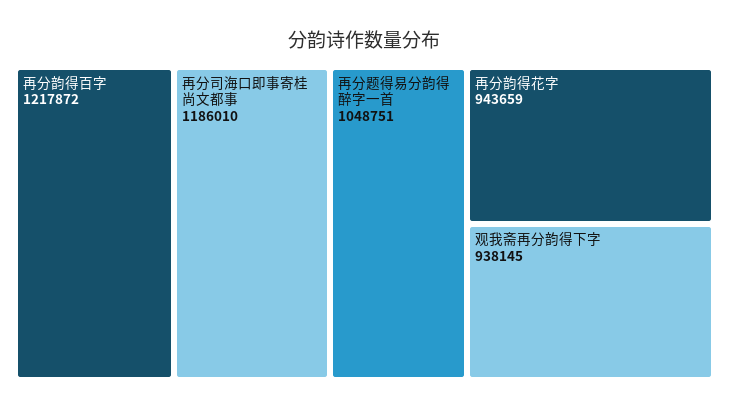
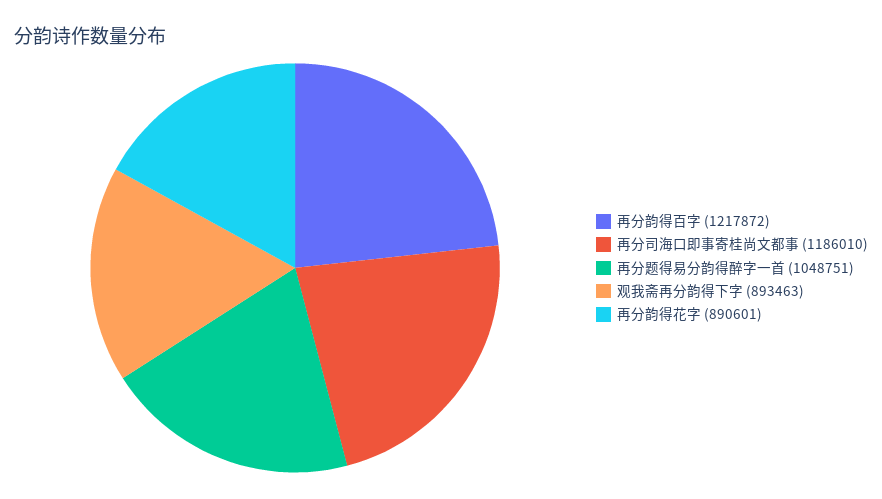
  {
    "再分韵得百字": 1217872,
    "再分司海口即事寄桂尚文都事": 1186010,
    "再分题得易分韵得醉字一首": 1048751,
-   "再分韵得花字": 943659,
+   "再分韵得花字": 890601,
-   "观我斋再分韵得下字": 938145
+   "观我斋再分韵得下字": 893463
  }

